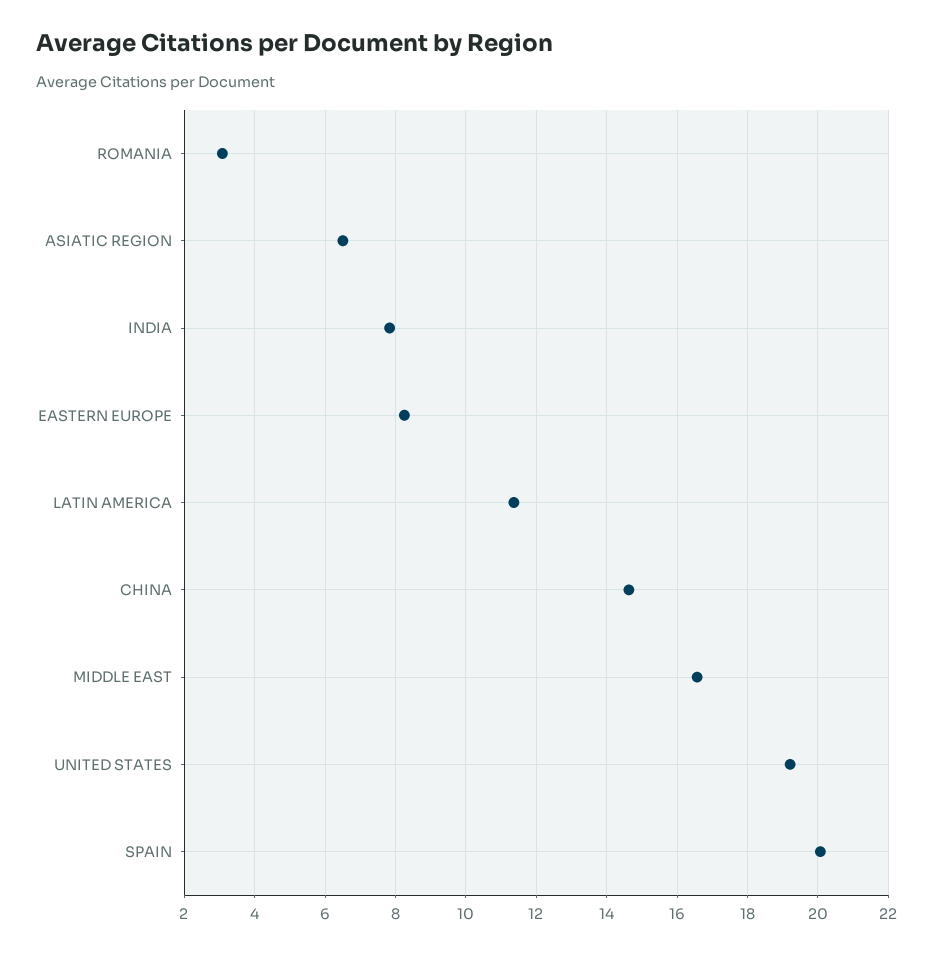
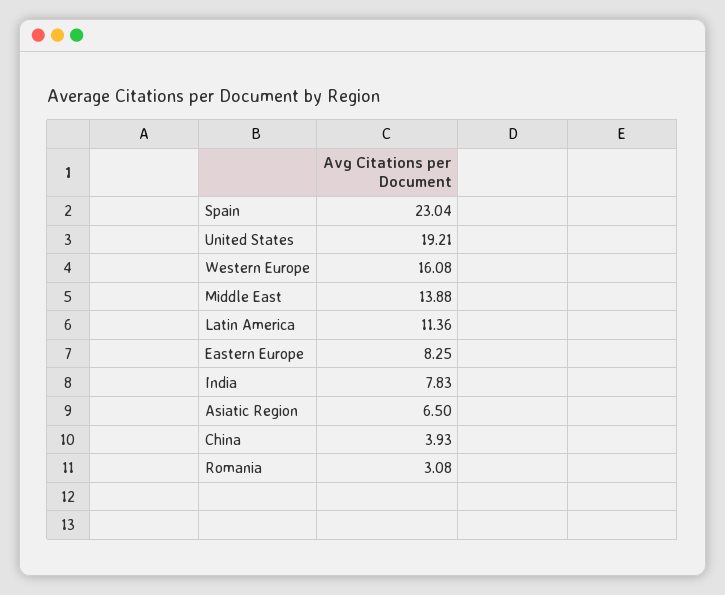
  {
    "ROMANIA": 3.08,
    "ASIATIC REGION": 6.5,
    "INDIA": 7.83,
    "EASTERN EUROPE": 8.25,
    "LATIN AMERICA": 11.36,
-   "CHINA": 14.6,
+   "CHINA": 3.93,
-   "MIDDLE EAST": 16.6,
+   "MIDDLE EAST": 13.88,
    "UNITED STATES": 19.21,
-   "SPAIN": 20
+   "SPAIN": 23.04,
+   "Western Europe": 16.08
  }

